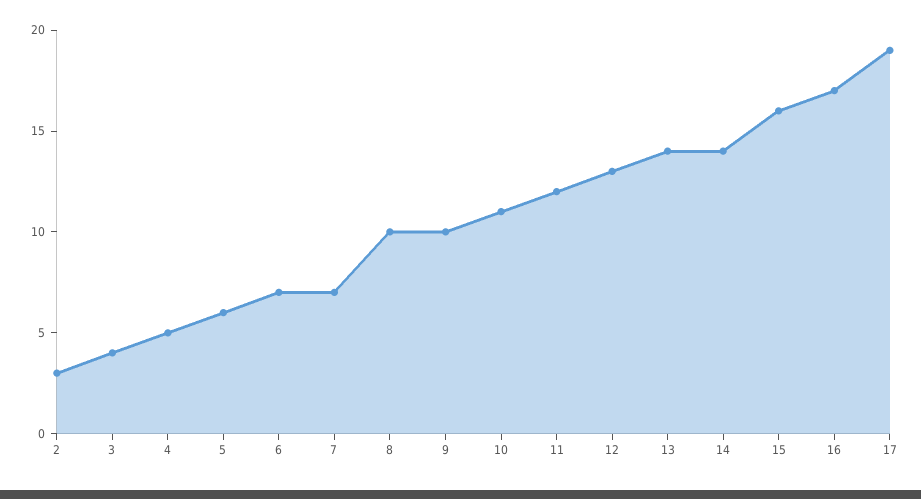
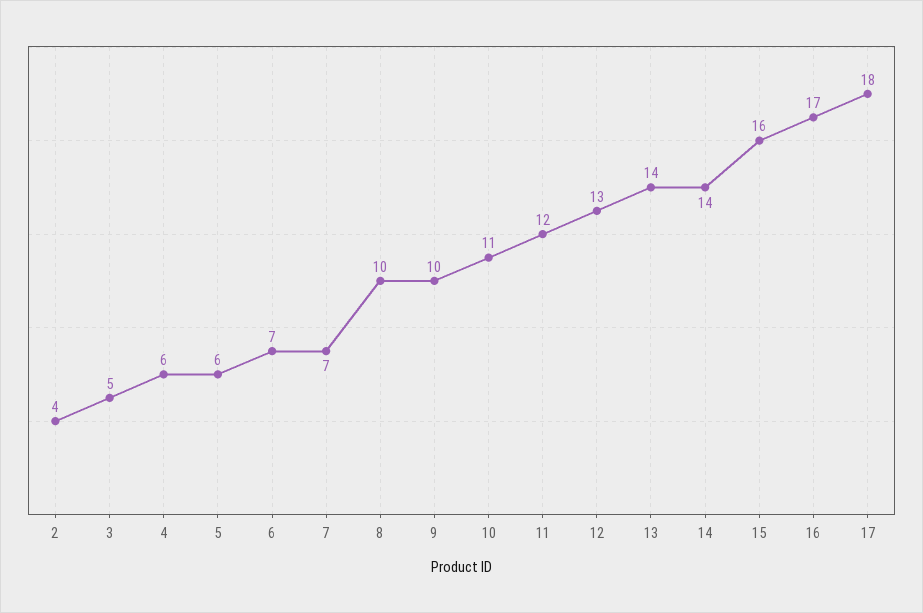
  {
-   "2": 3,
+   "2": 4,
-   "3": 4,
+   "3": 5,
-   "4": 5,
+   "4": 6,
    "5": 6,
    "6": 7,
    "7": 7,
    "8": 10,
    "9": 10,
    "10": 11,
    "11": 12,
    "12": 13,
    "13": 14,
    "14": 14,
    "15": 16,
    "16": 17,
-   "17": 19
+   "17": 18
  }

